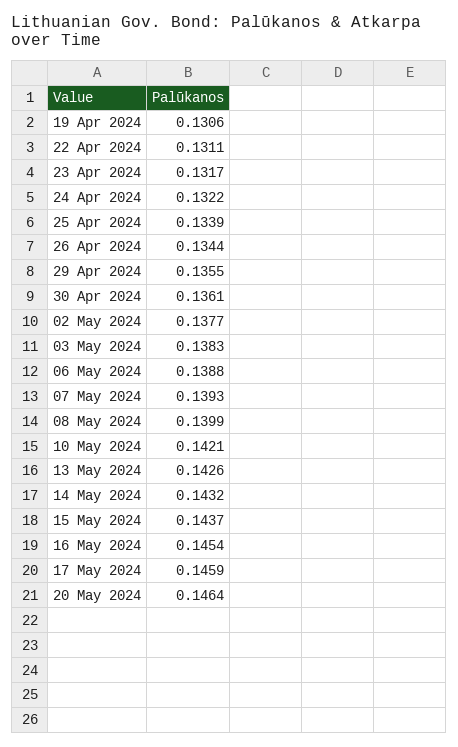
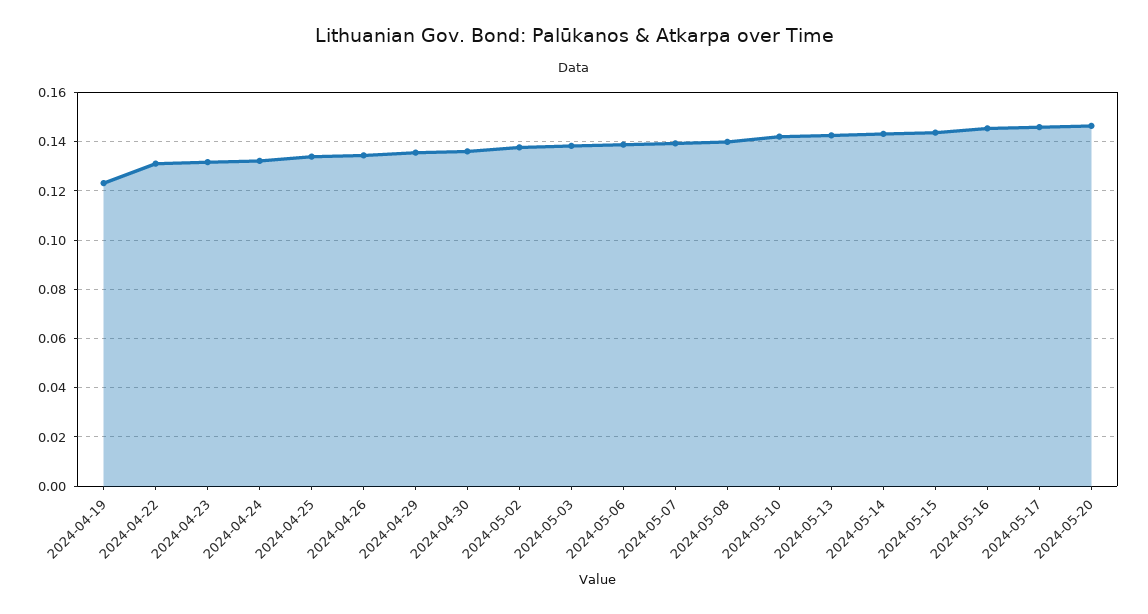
  {
-   "19 Apr 2024": 0.1306,
+   "19 Apr 2024": 0.1225,
    "22 Apr 2024": 0.1311,
    "23 Apr 2024": 0.1317,
    "24 Apr 2024": 0.1322,
    "25 Apr 2024": 0.1339,
    "26 Apr 2024": 0.1344,
    "29 Apr 2024": 0.1355,
    "30 Apr 2024": 0.1361,
    "02 May 2024": 0.1377,
    "03 May 2024": 0.1383,
    "06 May 2024": 0.1388,
    "07 May 2024": 0.1393,
    "08 May 2024": 0.1399,
    "10 May 2024": 0.1421,
    "13 May 2024": 0.1426,
    "14 May 2024": 0.1432,
    "15 May 2024": 0.1437,
    "16 May 2024": 0.1454,
    "17 May 2024": 0.1459,
    "20 May 2024": 0.1464
  }

